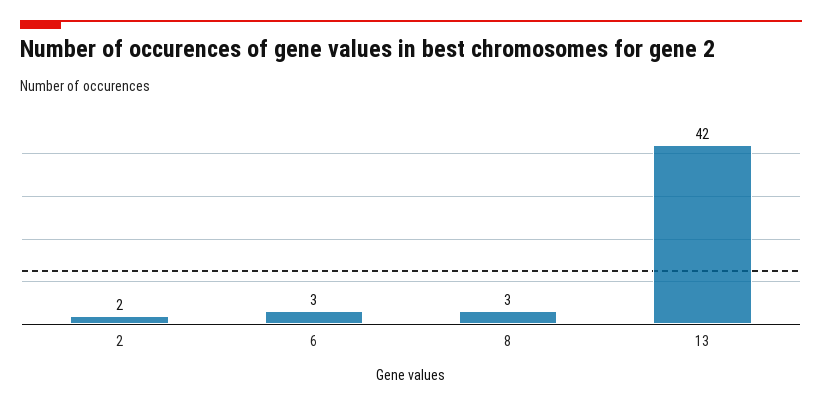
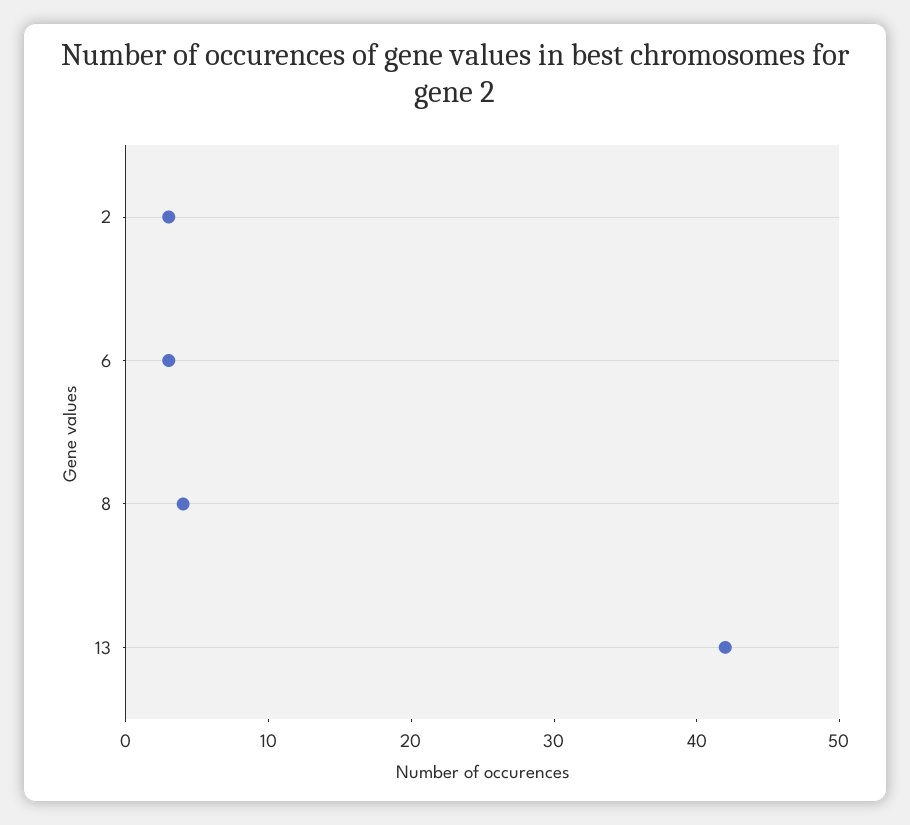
  {
-   "2": 2,
+   "2": 3,
    "6": 3,
-   "8": 3,
+   "8": 4,
    "13": 42
  }

